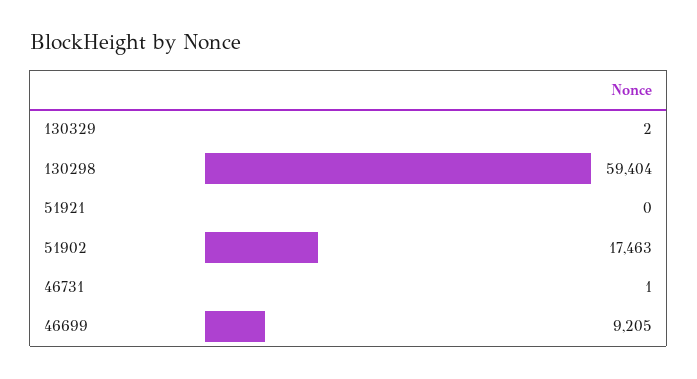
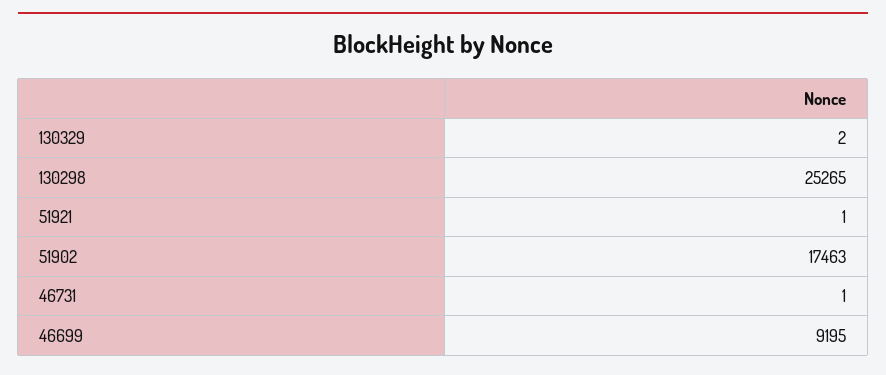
  {
    "130329": 2,
-   "130298": 59404,
+   "130298": 25265,
-   "51921": 0,
+   "51921": 1,
    "51902": 17463,
    "46731": 1,
-   "46699": 9205
+   "46699": 9195
  }

